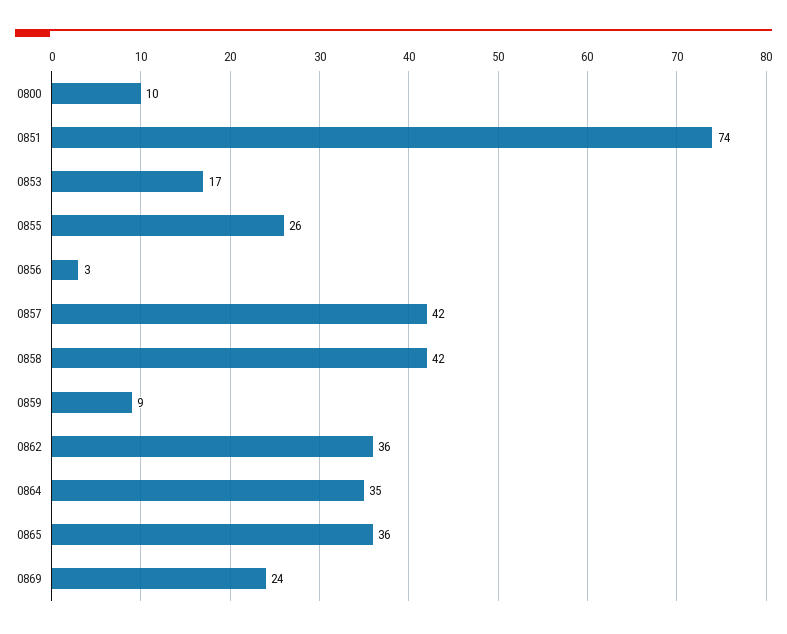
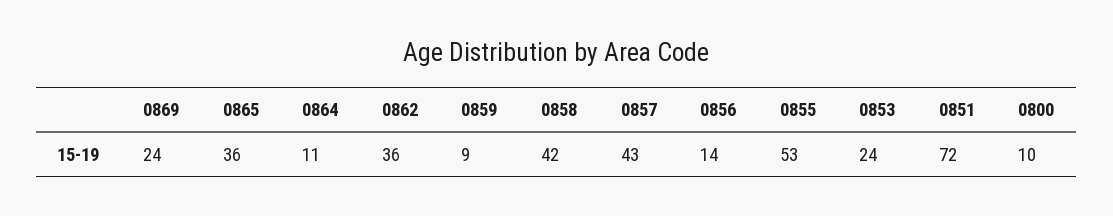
  {
    "0800": 10,
-   "0851": 74,
+   "0851": 72,
-   "0853": 17,
+   "0853": 24,
-   "0855": 26,
+   "0855": 53,
-   "0856": 3,
+   "0856": 14,
-   "0857": 42,
+   "0857": 43,
    "0858": 42,
    "0859": 9,
    "0862": 36,
-   "0864": 35,
+   "0864": 11,
    "0865": 36,
    "0869": 24
  }

